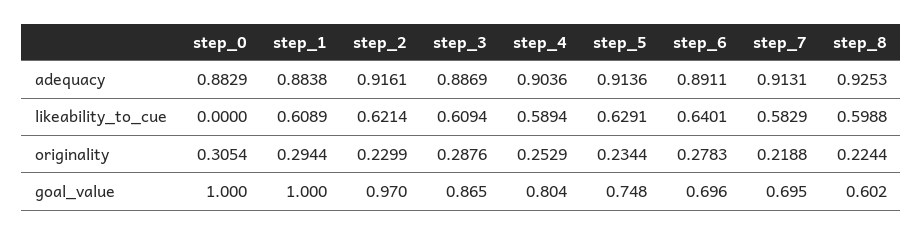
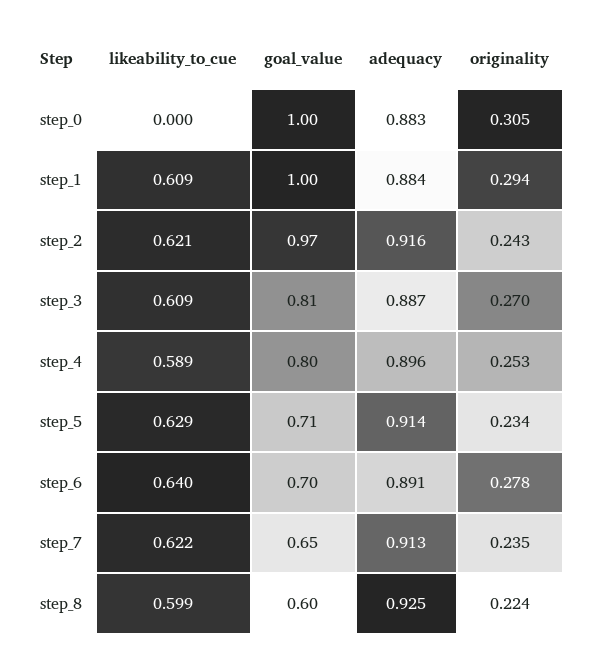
  {
    "step_0": {
      "adequacy": 0.8829,
      "likeability_to_cue": 0,
      "originality": 0.3054,
      "goal_value": 1
    },
    "step_1": {
      "adequacy": 0.8838,
      "likeability_to_cue": 0.6089,
      "originality": 0.2944,
      "goal_value": 1
    },
    "step_2": {
      "adequacy": 0.9161,
      "likeability_to_cue": 0.6214,
-     "originality": 0.2299,
+     "originality": 0.243,
      "goal_value": 0.97
    },
    "step_3": {
      "adequacy": 0.8869,
      "likeability_to_cue": 0.6094,
-     "originality": 0.2876,
+     "originality": 0.27,
-     "goal_value": 0.865
+     "goal_value": 0.81
    },
    "step_4": {
-     "adequacy": 0.9036,
+     "adequacy": 0.896,
      "likeability_to_cue": 0.5894,
      "originality": 0.2529,
      "goal_value": 0.804
    },
    "step_5": {
      "adequacy": 0.9136,
      "likeability_to_cue": 0.6291,
      "originality": 0.2344,
-     "goal_value": 0.748
+     "goal_value": 0.71
    },
    "step_6": {
      "adequacy": 0.8911,
      "likeability_to_cue": 0.6401,
      "originality": 0.2783,
      "goal_value": 0.696
    },
    "step_7": {
      "adequacy": 0.9131,
-     "likeability_to_cue": 0.5829,
+     "likeability_to_cue": 0.622,
-     "originality": 0.2188,
+     "originality": 0.235,
-     "goal_value": 0.695
+     "goal_value": 0.65
    },
    "step_8": {
      "adequacy": 0.9253,
      "likeability_to_cue": 0.5988,
      "originality": 0.2244,
      "goal_value": 0.602
    }
  }

